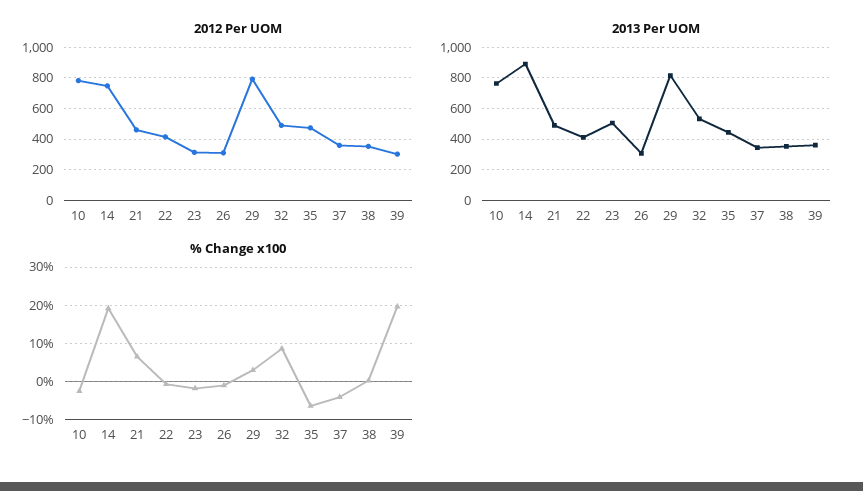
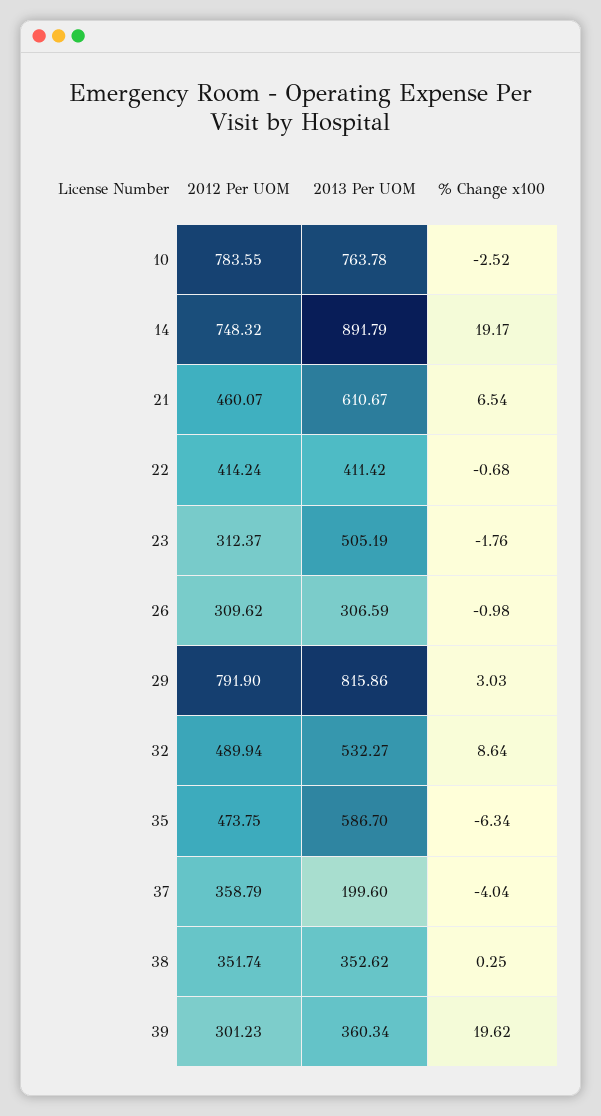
  {
    "2012 Per UOM": {
      "10": 783.55,
      "14": 748.32,
      "21": 460.07,
      "22": 414.24,
      "23": 312.37,
      "26": 309.62,
      "29": 791.9,
      "32": 489.94,
      "35": 473.75,
      "37": 358.79,
      "38": 351.74,
      "39": 301.23
    },
    "2013 Per UOM": {
      "10": 763.78,
      "14": 891.79,
-     "21": 500,
+     "21": 610.67,
      "22": 411.42,
      "23": 505.19,
      "26": 306.59,
      "29": 815.86,
      "32": 532.27,
-     "35": 450,
+     "35": 586.7,
-     "37": 350,
+     "37": 199.6,
      "38": 352.62,
      "39": 360.34
    },
    "% Change x100": {
      "10": -2.52,
      "14": 19.17,
      "21": 6.54,
      "22": -0.68,
      "23": -1.76,
      "26": -0.98,
      "29": 3.03,
      "32": 8.64,
      "35": -6.34,
      "37": -4.04,
      "38": 0.25,
      "39": 19.62
    }
  }

